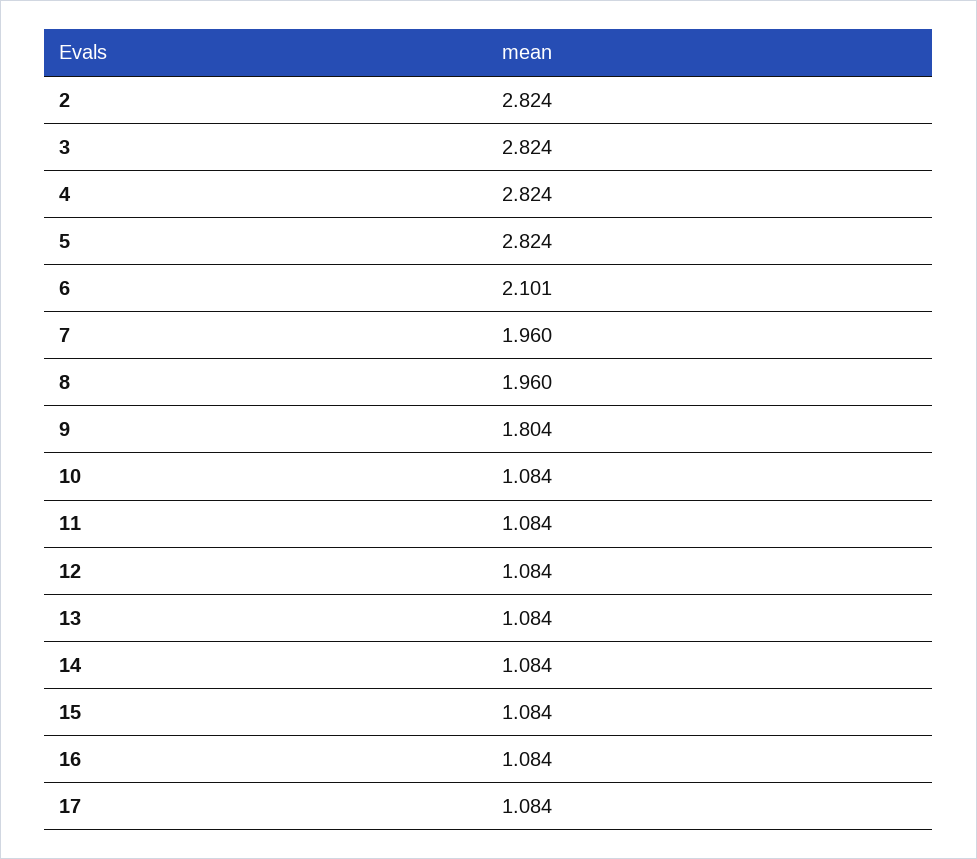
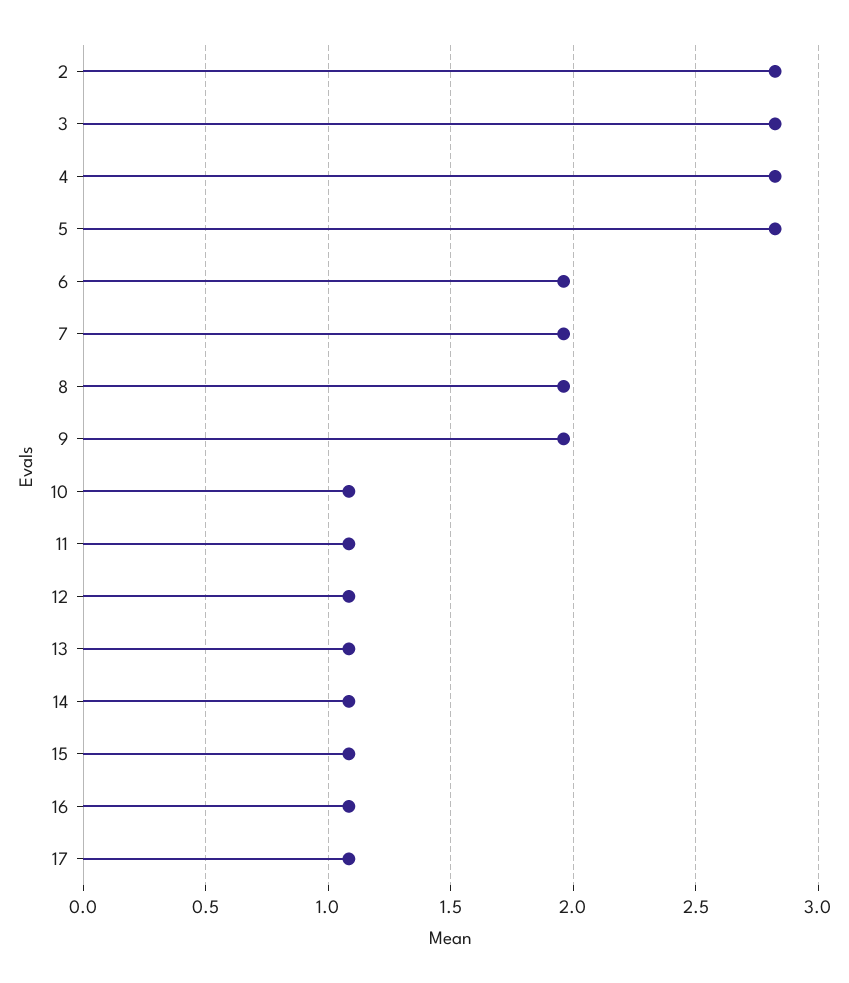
  {
    "2": 2.824,
    "3": 2.824,
    "4": 2.824,
    "5": 2.824,
-   "6": 2.101,
+   "6": 1.95,
    "7": 1.96,
    "8": 1.96,
-   "9": 1.804,
+   "9": 1.95,
    "10": 1.084,
    "11": 1.084,
    "12": 1.084,
    "13": 1.084,
    "14": 1.084,
    "15": 1.084,
    "16": 1.084,
    "17": 1.084
  }

